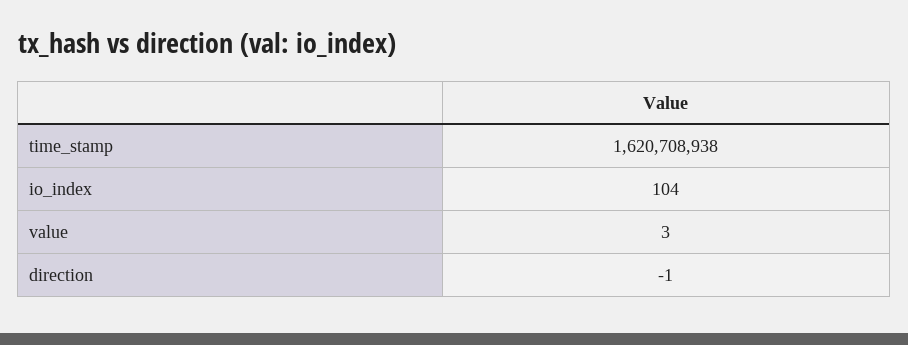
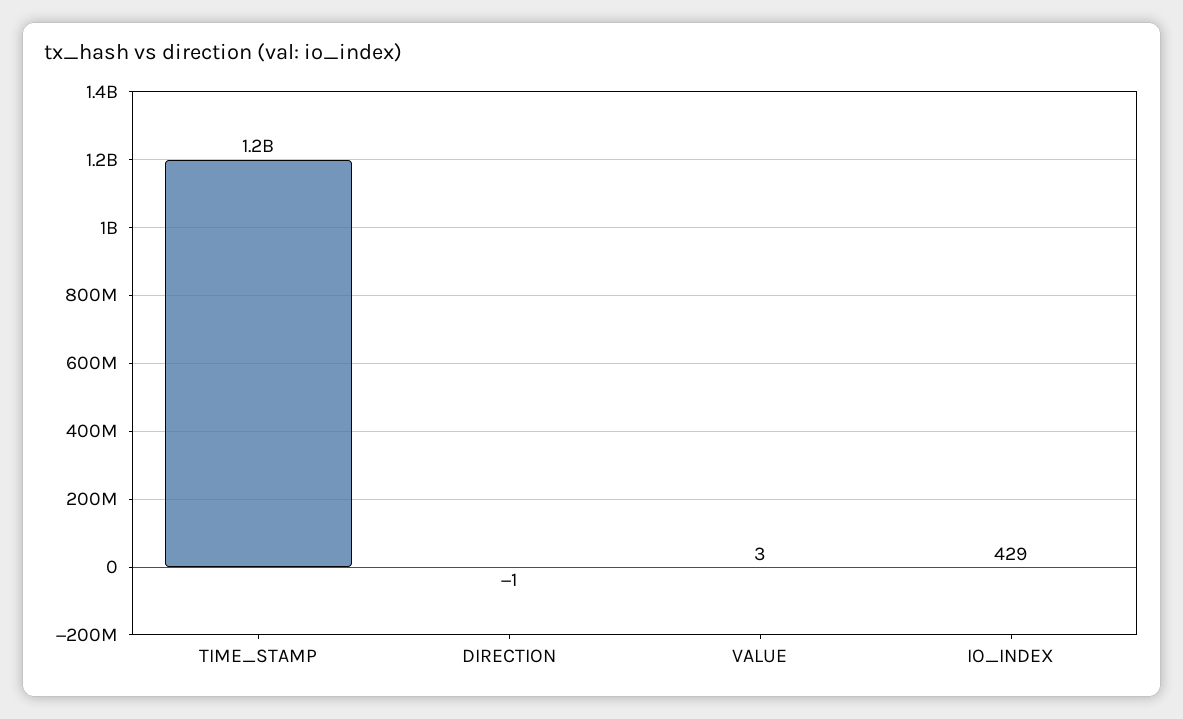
  {
-   "time_stamp": 1620708938,
+   "time_stamp": 1200000000,
-   "io_index": 104,
+   "io_index": 429,
    "value": 3,
    "direction": -1
  }

